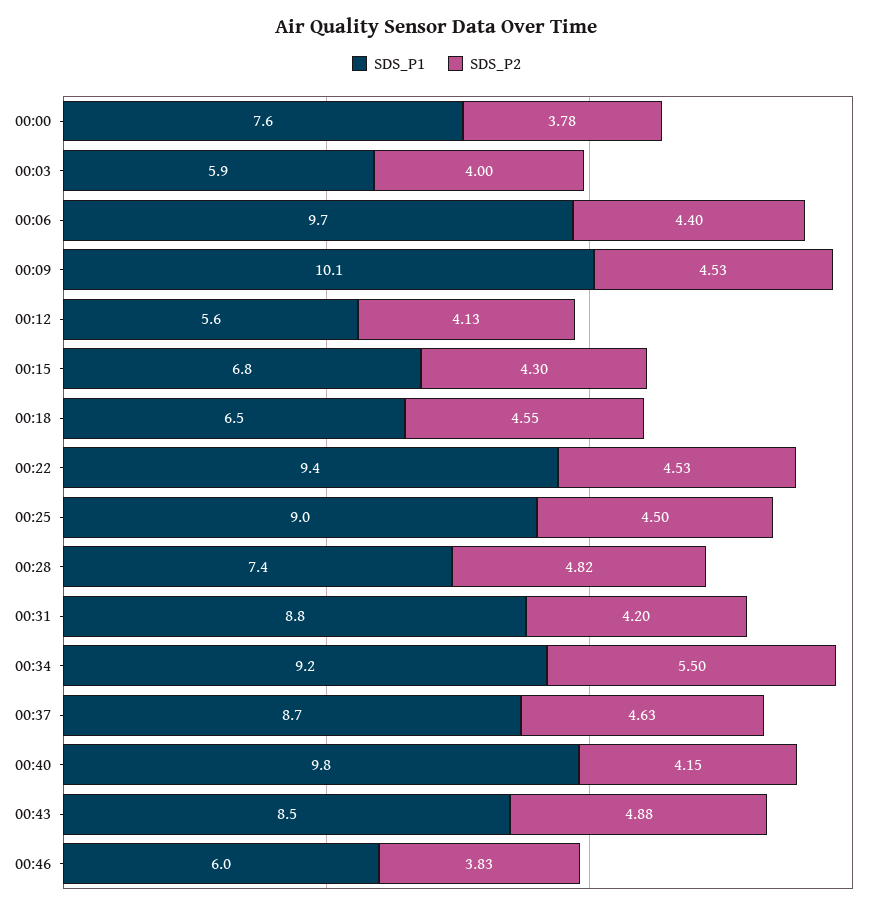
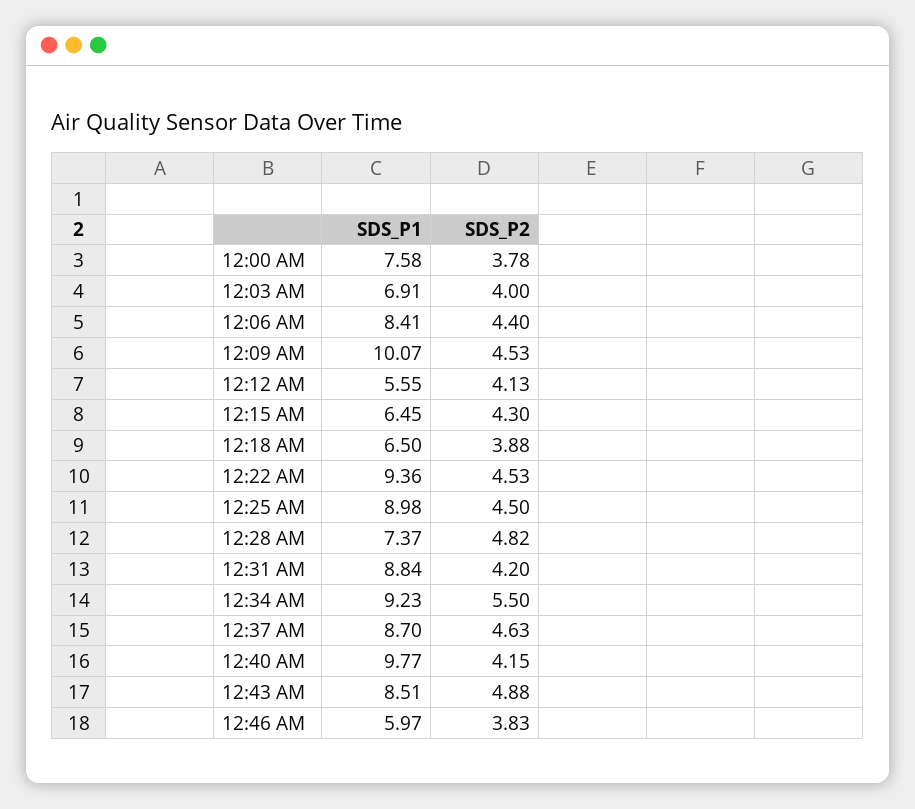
  {
    "SDS_P1": {
      "00:00": 7.58,
-     "00:03": 5.9,
+     "00:03": 6.91,
-     "00:06": 9.7,
+     "00:06": 8.41,
      "00:09": 10.07,
      "00:12": 5.55,
-     "00:15": 6.8,
+     "00:15": 6.45,
      "00:18": 6.5,
      "00:22": 9.36,
      "00:25": 8.98,
      "00:28": 7.37,
      "00:31": 8.84,
      "00:34": 9.23,
      "00:37": 8.7,
      "00:40": 9.77,
      "00:43": 8.51,
      "00:46": 5.97
    },
    "SDS_P2": {
      "00:00": 3.78,
      "00:03": 4,
      "00:06": 4.4,
      "00:09": 4.53,
      "00:12": 4.13,
      "00:15": 4.3,
-     "00:18": 4.55,
+     "00:18": 3.88,
      "00:22": 4.53,
      "00:25": 4.5,
      "00:28": 4.82,
      "00:31": 4.2,
      "00:34": 5.5,
      "00:37": 4.63,
      "00:40": 4.15,
      "00:43": 4.88,
      "00:46": 3.83
    }
  }

